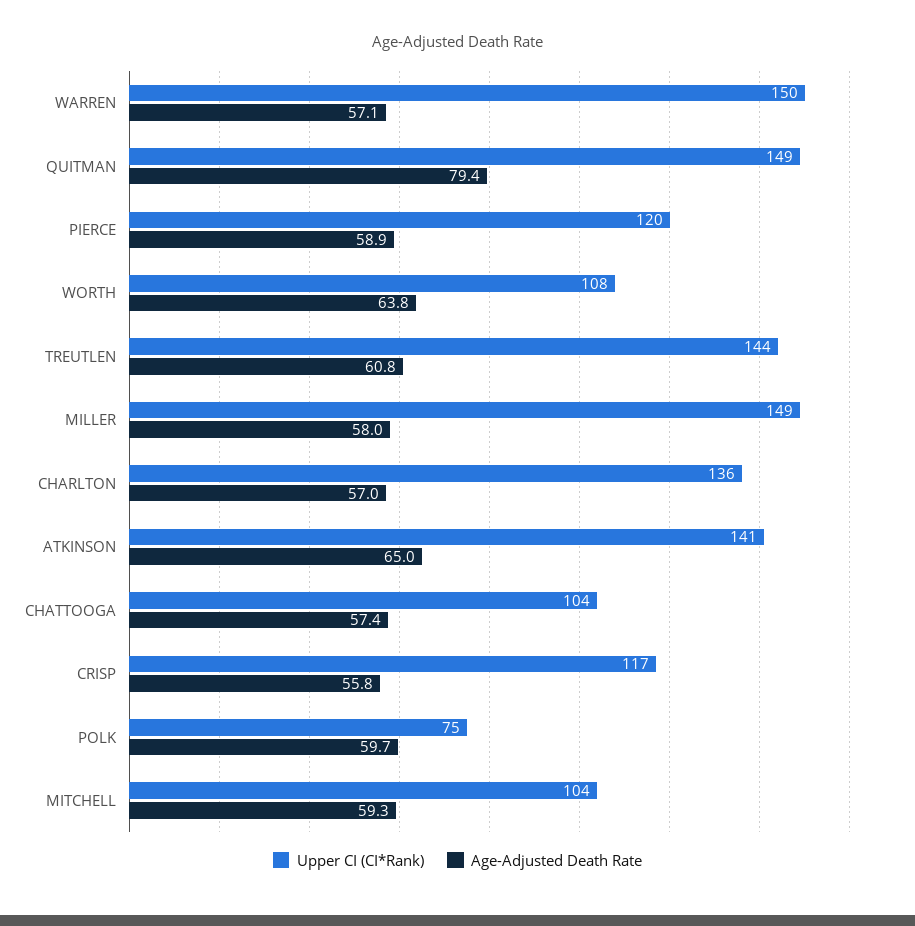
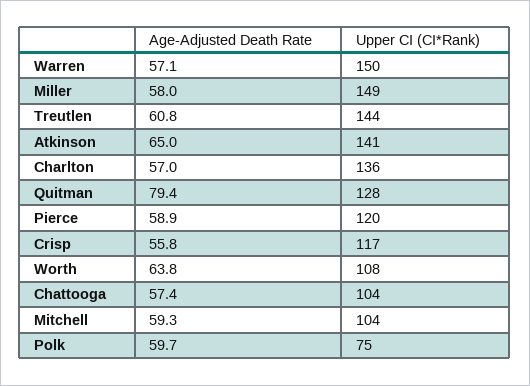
  {
    "Upper CI (CI*Rank)": {
      "WARREN": 150,
-     "QUITMAN": 149,
+     "QUITMAN": 128,
      "PIERCE": 120,
      "WORTH": 108,
      "TREUTLEN": 144,
      "MILLER": 149,
      "CHARLTON": 136,
      "ATKINSON": 141,
      "CHATTOOGA": 104,
      "CRISP": 117,
      "POLK": 75,
      "MITCHELL": 104
    },
    "Age-Adjusted Death Rate": {
      "WARREN": 57.1,
      "QUITMAN": 79.4,
      "PIERCE": 58.9,
      "WORTH": 63.8,
      "TREUTLEN": 60.8,
      "MILLER": 58,
      "CHARLTON": 57,
      "ATKINSON": 65,
      "CHATTOOGA": 57.4,
      "CRISP": 55.8,
      "POLK": 59.7,
      "MITCHELL": 59.3
    }
  }

